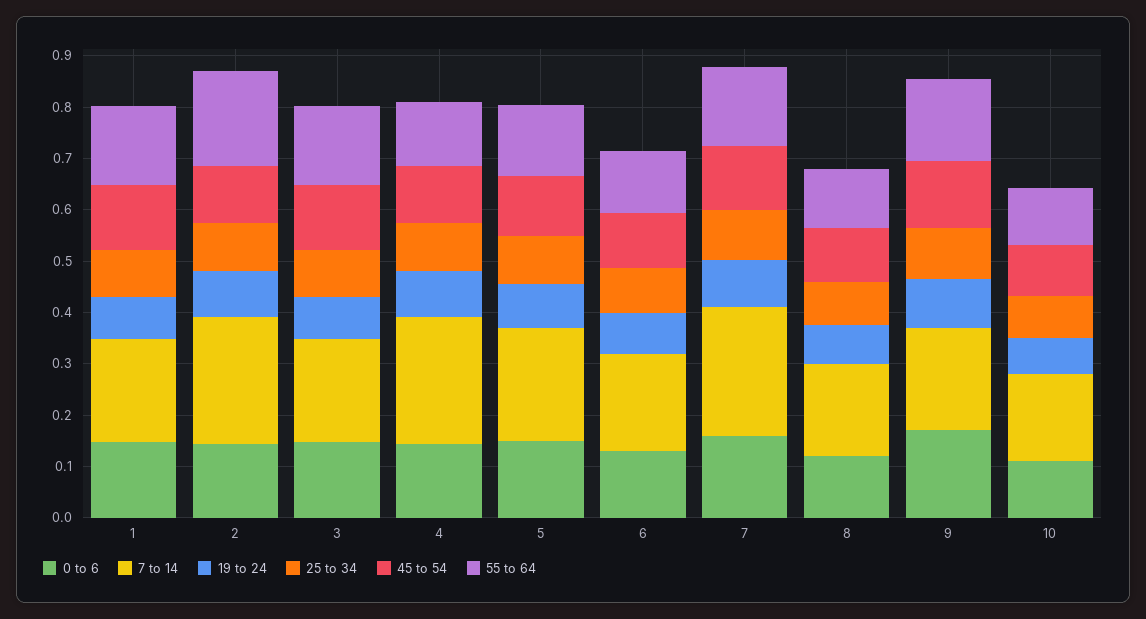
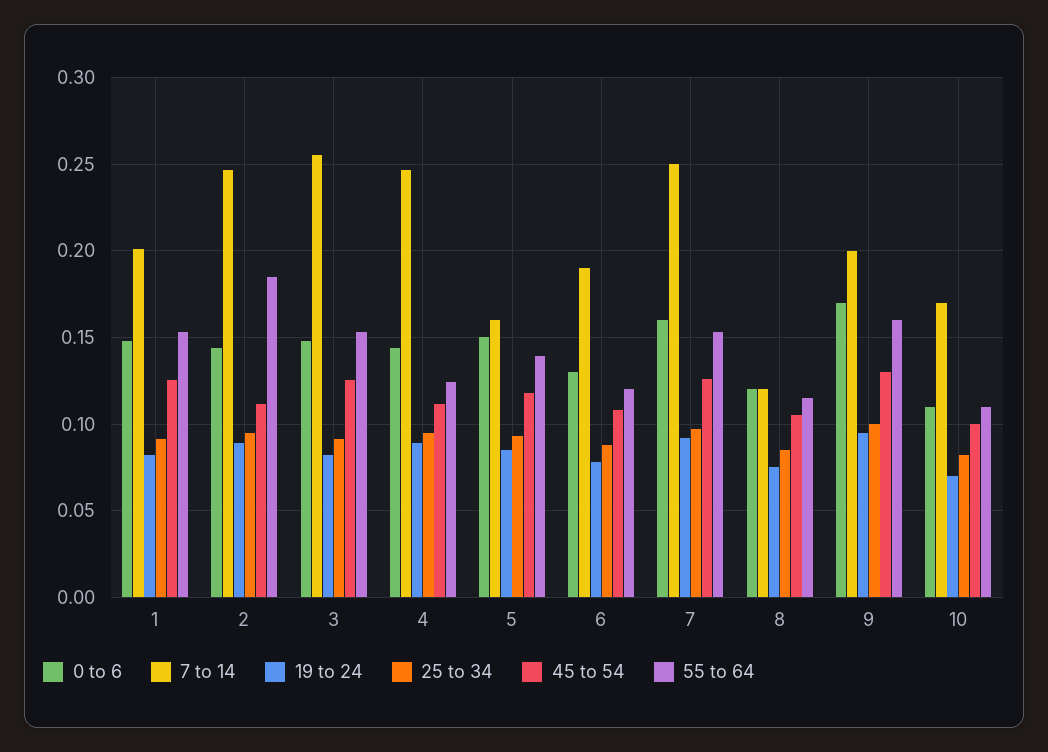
  {
    "0 to 6": {
      "1": 0.15,
      "2": 0.145,
      "3": 0.15,
      "4": 0.145,
      "5": 0.15,
      "6": 0.13,
      "7": 0.16,
      "8": 0.12,
      "9": 0.17,
      "10": 0.11
    },
    "7 to 14": {
      "1": 0.2,
      "2": 0.245,
-     "3": 0.2,
+     "3": 0.255,
      "4": 0.245,
-     "5": 0.22,
+     "5": 0.16,
      "6": 0.19,
      "7": 0.25,
-     "8": 0.18,
+     "8": 0.12,
      "9": 0.2,
      "10": 0.17
    },
    "19 to 24": {
      "1": 0.08,
      "2": 0.09,
      "3": 0.08,
      "4": 0.09,
      "5": 0.085,
      "6": 0.08,
      "7": 0.09,
      "8": 0.075,
      "9": 0.095,
      "10": 0.07
    },
    "25 to 34": {
      "1": 0.09,
      "2": 0.095,
      "3": 0.09,
      "4": 0.095,
      "5": 0.095,
      "6": 0.09,
      "7": 0.095,
      "8": 0.085,
      "9": 0.1,
      "10": 0.08
    },
    "45 to 54": {
      "1": 0.125,
      "2": 0.11,
      "3": 0.125,
      "4": 0.11,
      "5": 0.12,
      "6": 0.11,
      "7": 0.125,
      "8": 0.105,
      "9": 0.13,
      "10": 0.1
    },
    "55 to 64": {
      "1": 0.155,
      "2": 0.185,
      "3": 0.155,
      "4": 0.125,
      "5": 0.14,
      "6": 0.12,
      "7": 0.155,
      "8": 0.115,
      "9": 0.16,
      "10": 0.11
    }
  }

